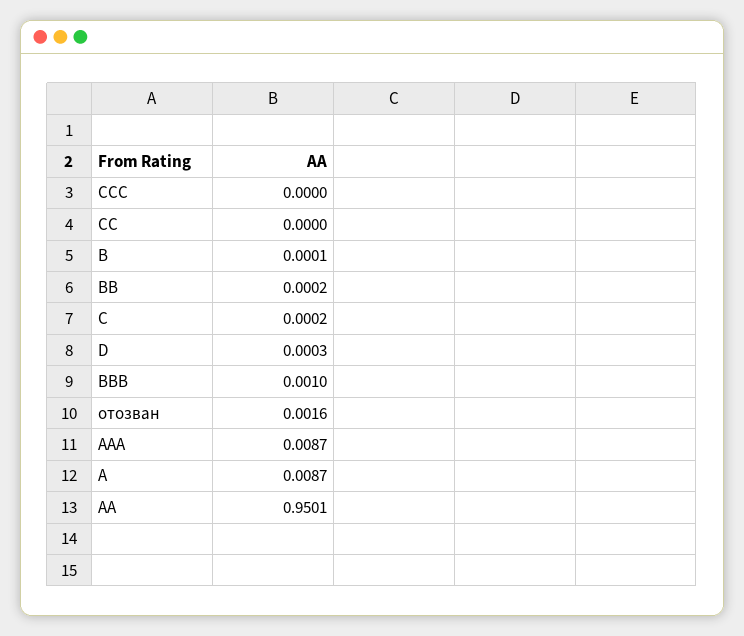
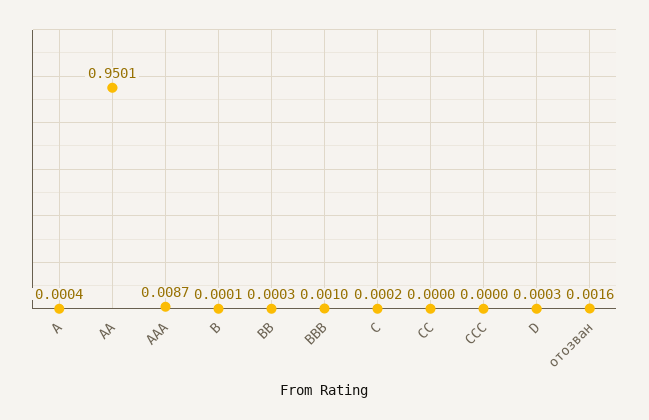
  {
    "CCC": 0,
    "CC": 0,
    "B": 0.0001,
-   "BB": 0.0002,
+   "BB": 0.0003,
    "C": 0.0002,
    "D": 0.0003,
    "BBB": 0.001,
    "отозван": 0.0016,
    "AAA": 0.0087,
-   "A": 0.0087,
+   "A": 0.0004,
    "AA": 0.9501
  }

